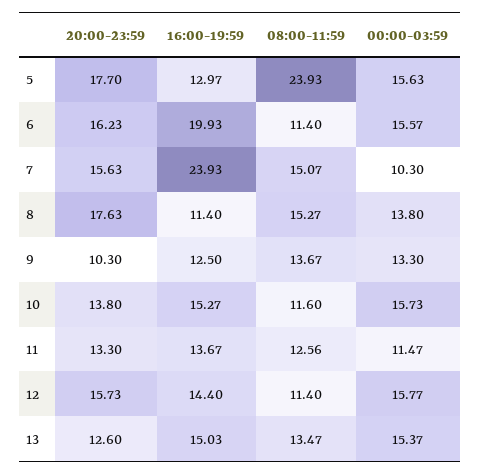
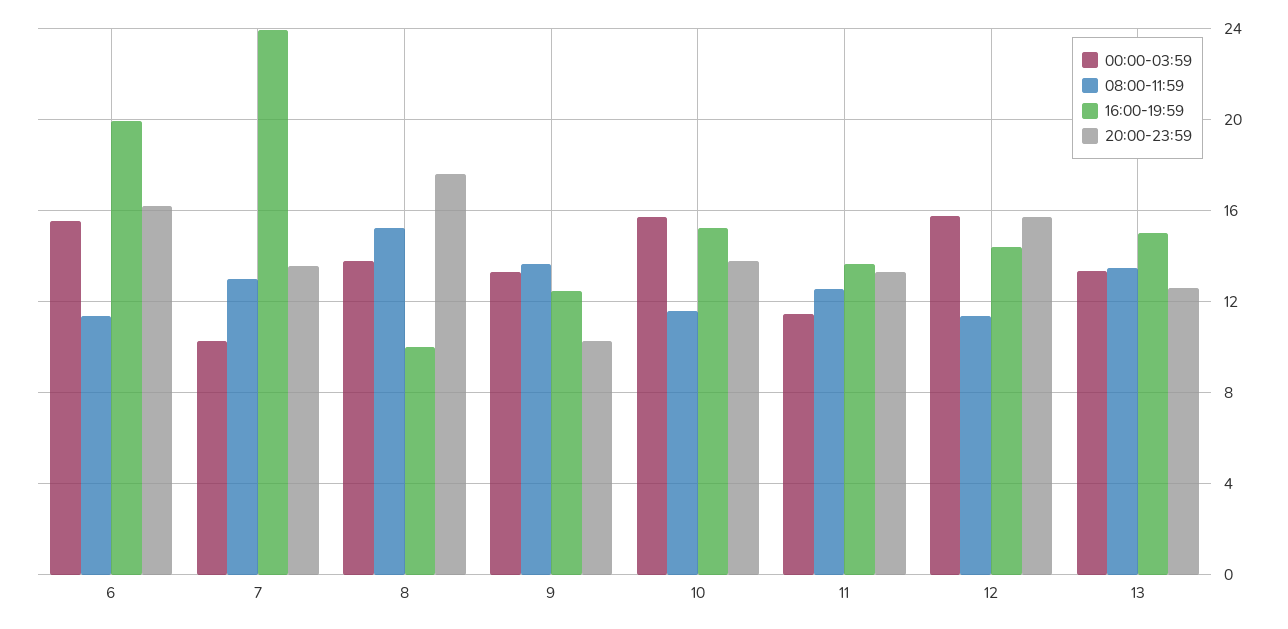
  {
    "20:00-23:59": {
-     "5": 17.7,
      "6": 16.23,
-     "7": 15.63,
+     "7": 13.5,
      "8": 17.63,
      "9": 10.3,
      "10": 13.8,
      "11": 13.3,
      "12": 15.73,
      "13": 12.6
    },
    "16:00-19:59": {
-     "5": 12.97,
      "6": 19.93,
      "7": 23.93,
-     "8": 11.4,
+     "8": 10,
      "9": 12.5,
      "10": 15.27,
      "11": 13.67,
      "12": 14.4,
      "13": 15.03
    },
    "08:00-11:59": {
-     "5": 23.93,
      "6": 11.4,
-     "7": 15.07,
+     "7": 13,
      "8": 15.27,
      "9": 13.67,
      "10": 11.6,
      "11": 12.56,
      "12": 11.4,
      "13": 13.47
    },
    "00:00-03:59": {
-     "5": 15.63,
      "6": 15.57,
      "7": 10.3,
      "8": 13.8,
      "9": 13.3,
      "10": 15.73,
      "11": 11.47,
      "12": 15.77,
-     "13": 15.37
+     "13": 13.5
    }
  }

